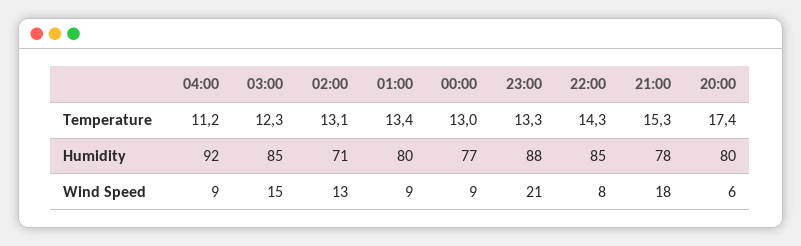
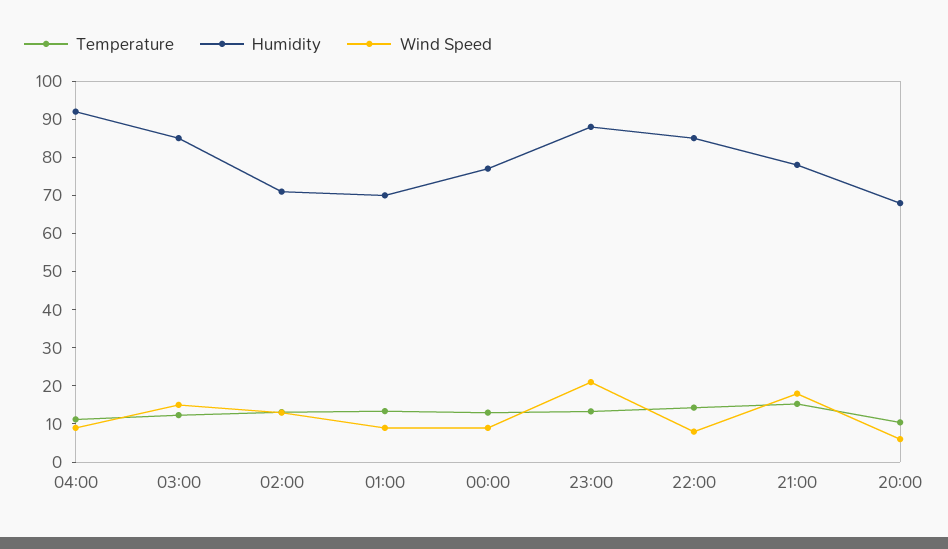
  {
    "Temperature": {
      "04:00": 11.2,
      "03:00": 12.3,
      "02:00": 13.1,
      "01:00": 13.4,
      "00:00": 13,
      "23:00": 13.3,
      "22:00": 14.3,
      "21:00": 15.3,
-     "20:00": 17.4
+     "20:00": 10
    },
    "Humidity": {
      "04:00": 92,
      "03:00": 85,
      "02:00": 71,
-     "01:00": 80,
+     "01:00": 70,
      "00:00": 77,
      "23:00": 88,
      "22:00": 85,
      "21:00": 78,
-     "20:00": 80
+     "20:00": 67.5
    },
    "Wind Speed": {
      "04:00": 9,
      "03:00": 15,
      "02:00": 13,
      "01:00": 9,
      "00:00": 9,
      "23:00": 21,
      "22:00": 8,
      "21:00": 18,
      "20:00": 6
    }
  }

